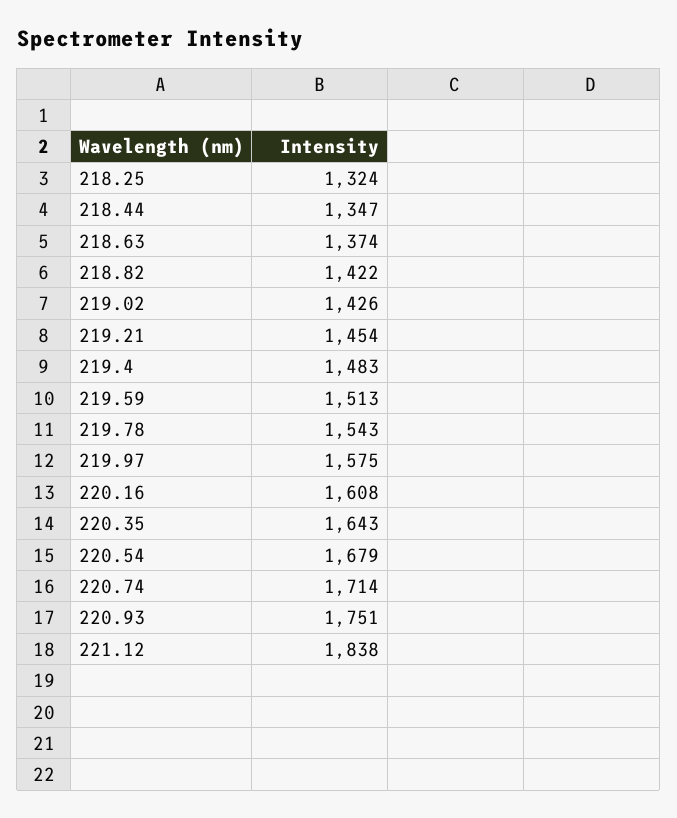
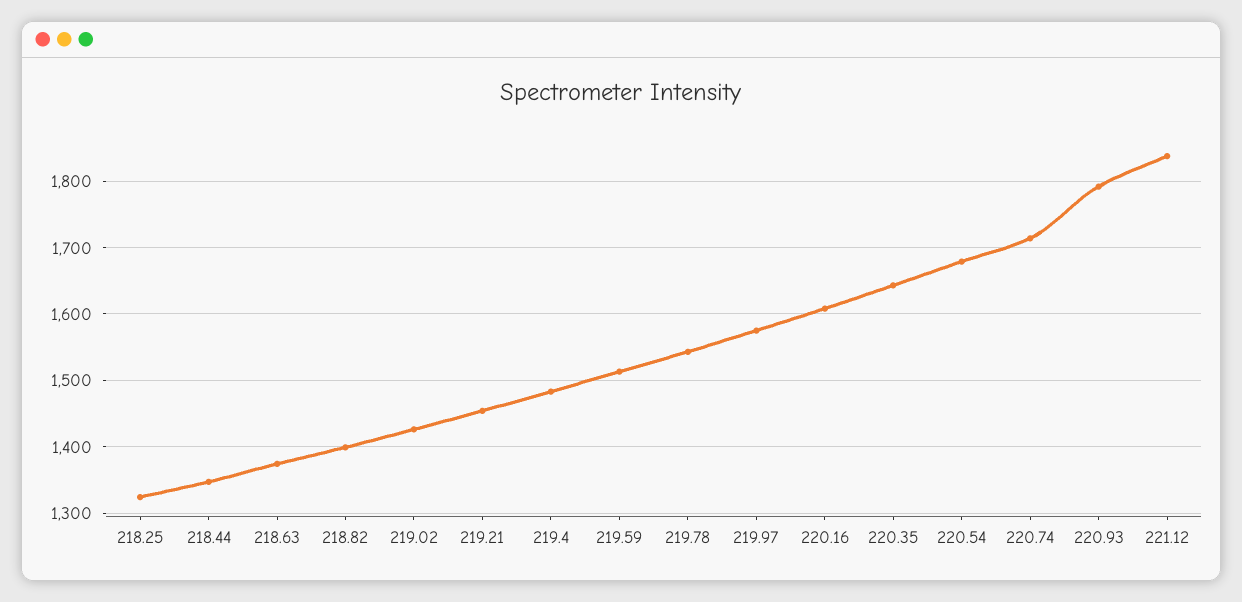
  {
    "218.25": 1324,
    "218.44": 1347,
    "218.63": 1374,
-   "218.82": 1422,
+   "218.82": 1400,
    "219.02": 1426,
    "219.21": 1454,
    "219.4": 1483,
    "219.59": 1513,
    "219.78": 1543,
    "219.97": 1575,
    "220.16": 1608,
    "220.35": 1643,
    "220.54": 1679,
    "220.74": 1714,
-   "220.93": 1751,
+   "220.93": 1790,
    "221.12": 1838
  }

